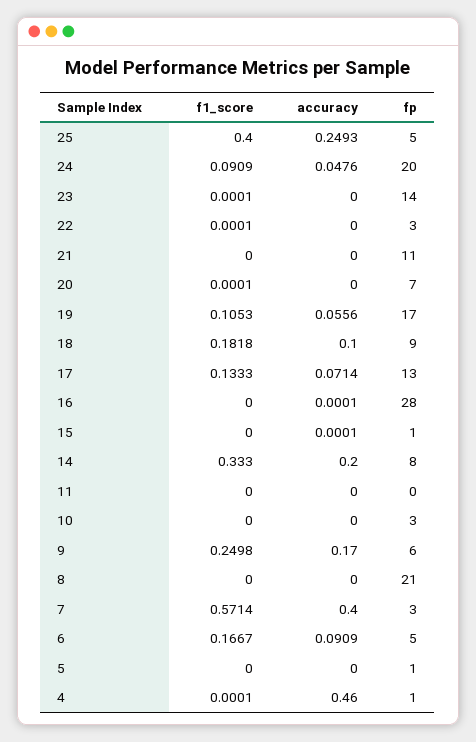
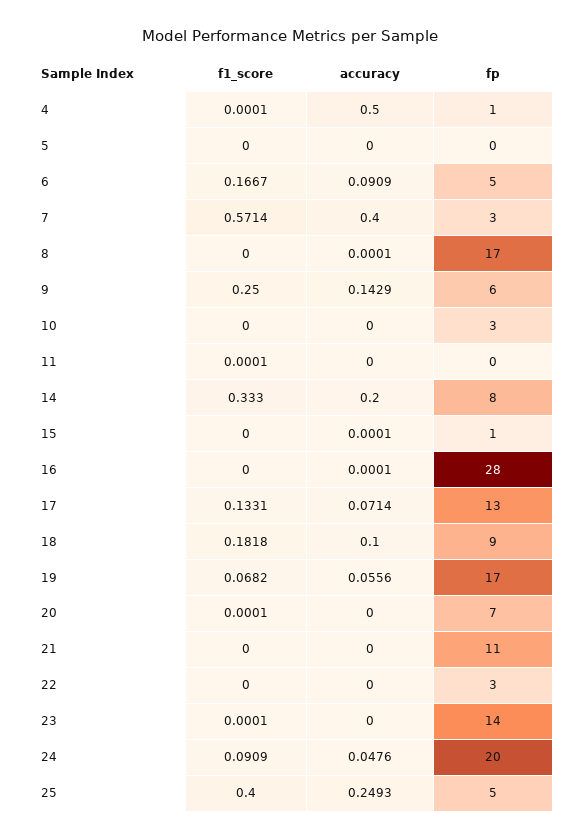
  {
    "f1_score": {
      "25": 0.4,
      "24": 0.0909,
      "23": 0.0001,
-     "22": 0.0001,
+     "22": 0,
      "21": 0,
      "20": 0.0001,
-     "19": 0.1053,
+     "19": 0.0682,
      "18": 0.1818,
-     "17": 0.1333,
+     "17": 0.1331,
      "16": 0,
      "15": 0,
      "14": 0.333,
-     "11": 0,
+     "11": 0.0001,
      "10": 0,
-     "9": 0.2498,
+     "9": 0.25,
      "8": 0,
      "7": 0.5714,
      "6": 0.1667,
      "5": 0,
      "4": 0.0001
    },
    "accuracy": {
      "25": 0.2493,
      "24": 0.0476,
      "23": 0,
      "22": 0,
      "21": 0,
      "20": 0,
      "19": 0.0556,
      "18": 0.1,
      "17": 0.0714,
      "16": 0.0001,
      "15": 0.0001,
      "14": 0.2,
      "11": 0,
      "10": 0,
-     "9": 0.17,
+     "9": 0.1429,
-     "8": 0,
+     "8": 0.0001,
      "7": 0.4,
      "6": 0.0909,
      "5": 0,
-     "4": 0.46
+     "4": 0.5
    },
    "fp": {
      "25": 5,
      "24": 20,
      "23": 14,
      "22": 3,
      "21": 11,
      "20": 7,
      "19": 17,
      "18": 9,
      "17": 13,
      "16": 28,
      "15": 1,
      "14": 8,
      "11": 0,
      "10": 3,
      "9": 6,
-     "8": 21,
+     "8": 17,
      "7": 3,
      "6": 5,
-     "5": 1,
+     "5": 0,
      "4": 1
    }
  }

